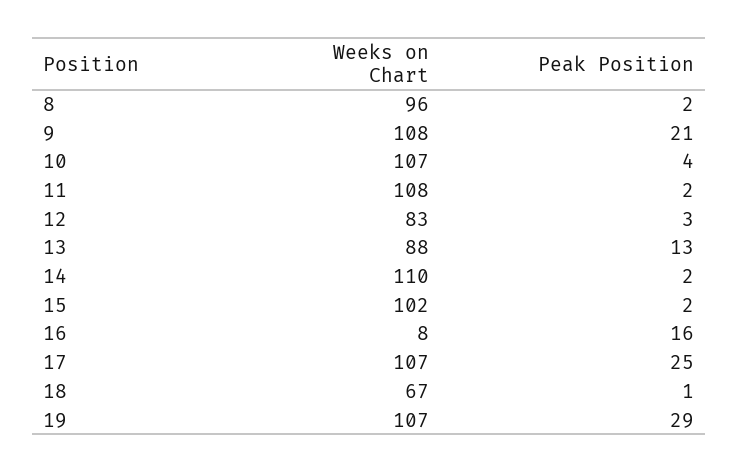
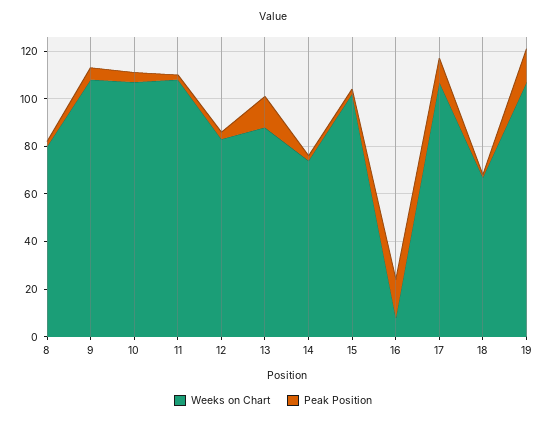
  {
    "Weeks on Chart": {
-     "8": 96,
+     "8": 80,
      "9": 108,
      "10": 107,
      "11": 108,
      "12": 83,
      "13": 88,
-     "14": 110,
+     "14": 75,
      "15": 102,
      "16": 8,
      "17": 107,
      "18": 67,
      "19": 107
    },
    "Peak Position": {
      "8": 2,
-     "9": 21,
+     "9": 5,
      "10": 4,
      "11": 2,
      "12": 3,
      "13": 13,
      "14": 2,
      "15": 2,
      "16": 16,
-     "17": 25,
+     "17": 10,
      "18": 1,
-     "19": 29
+     "19": 15
    }
  }

